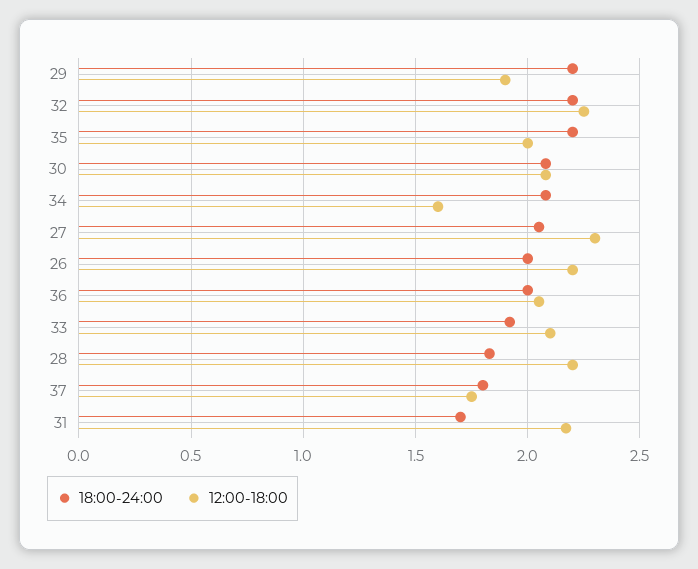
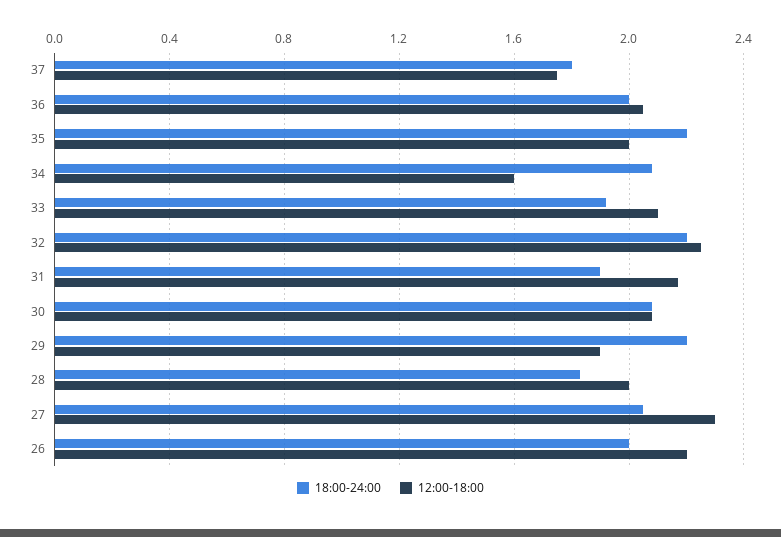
  {
    "18:00-24:00": {
      "29": 2.2,
      "32": 2.2,
      "35": 2.2,
      "30": 2.1,
      "34": 2.1,
      "27": 2.05,
      "26": 2,
      "36": 2,
      "33": 1.9,
      "28": 1.85,
      "37": 1.8,
-     "31": 1.7
+     "31": 1.9
    },
    "12:00-18:00": {
      "29": 1.9,
      "32": 2.25,
      "35": 2,
      "30": 2.1,
      "34": 1.6,
      "27": 2.3,
      "26": 2.2,
      "36": 2.05,
      "33": 2.1,
-     "28": 2.2,
+     "28": 2,
      "37": 1.75,
      "31": 2.15
    }
  }

